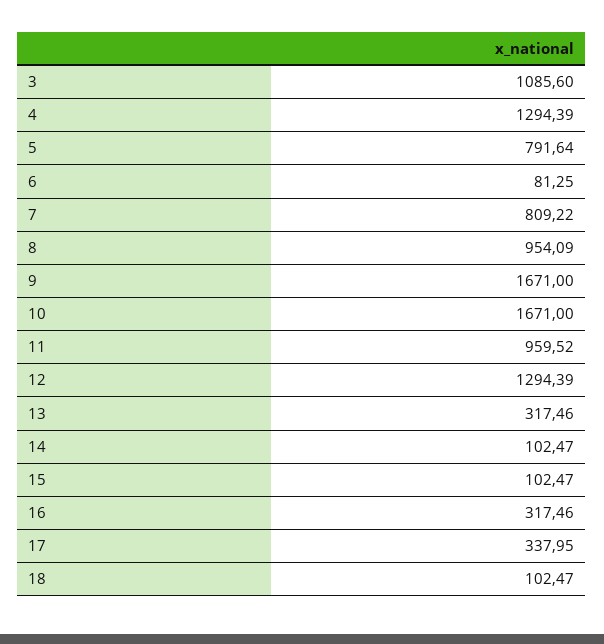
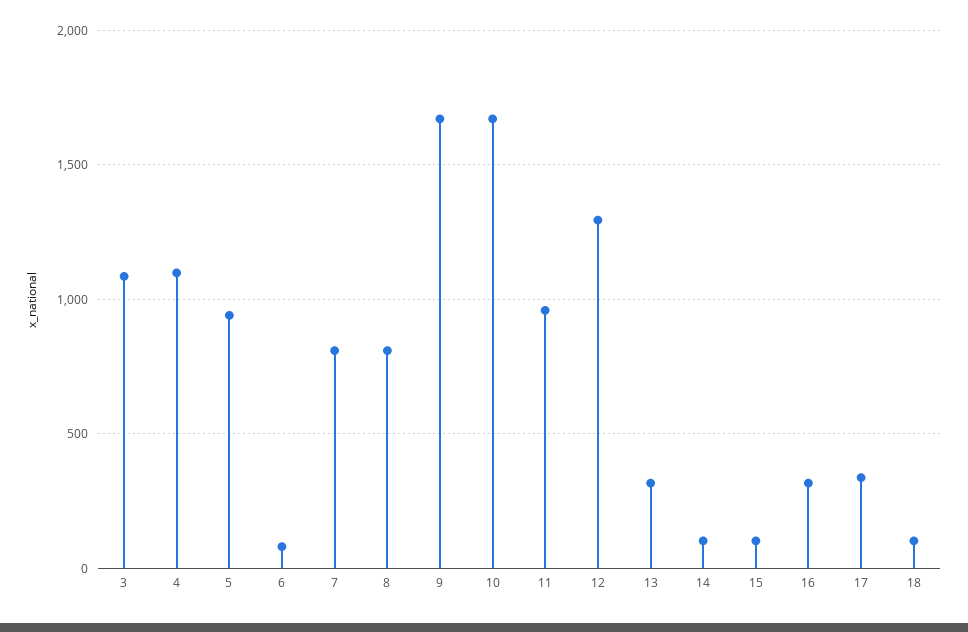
  {
    "3": 1085.6,
-   "4": 1294.39,
+   "4": 1100,
-   "5": 791.64,
+   "5": 950,
    "6": 81.25,
    "7": 809.22,
-   "8": 954.09,
+   "8": 800,
    "9": 1671,
    "10": 1671,
    "11": 959.52,
    "12": 1294.39,
    "13": 317.46,
    "14": 102.47,
    "15": 102.47,
    "16": 317.46,
    "17": 337.95,
    "18": 102.47
  }

